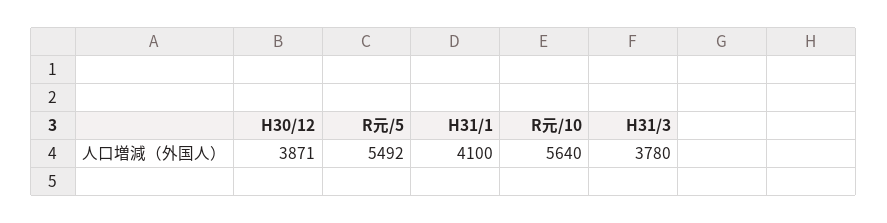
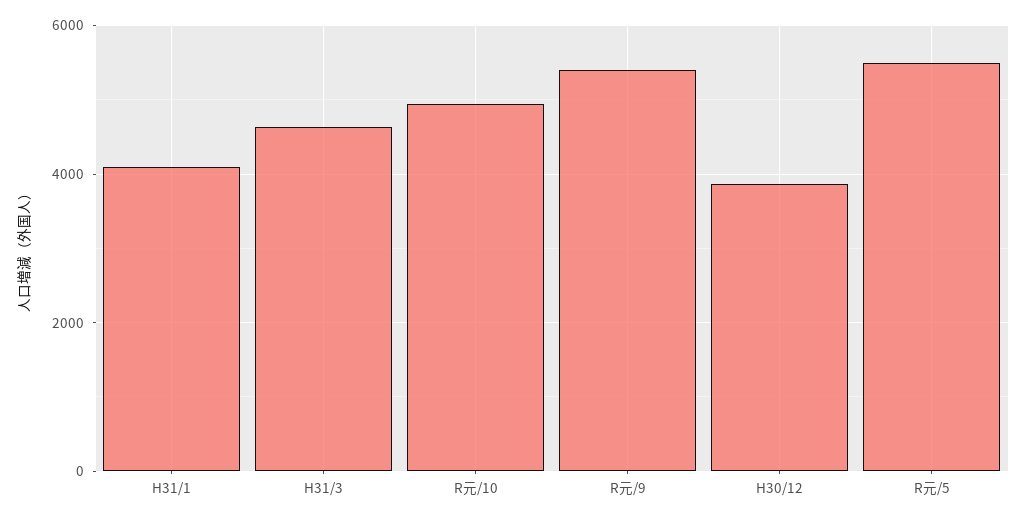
  {
    "H30/12": 3871,
    "R元/5": 5492,
    "H31/1": 4100,
-   "R元/10": 5640,
+   "R元/10": 5000,
-   "H31/3": 3780
+   "H31/3": 4600,
+   "R元/9": 5400
  }

